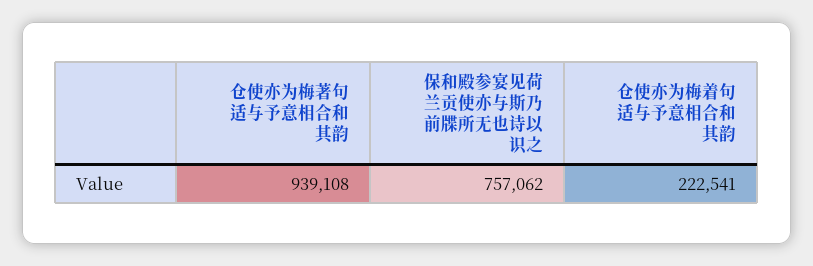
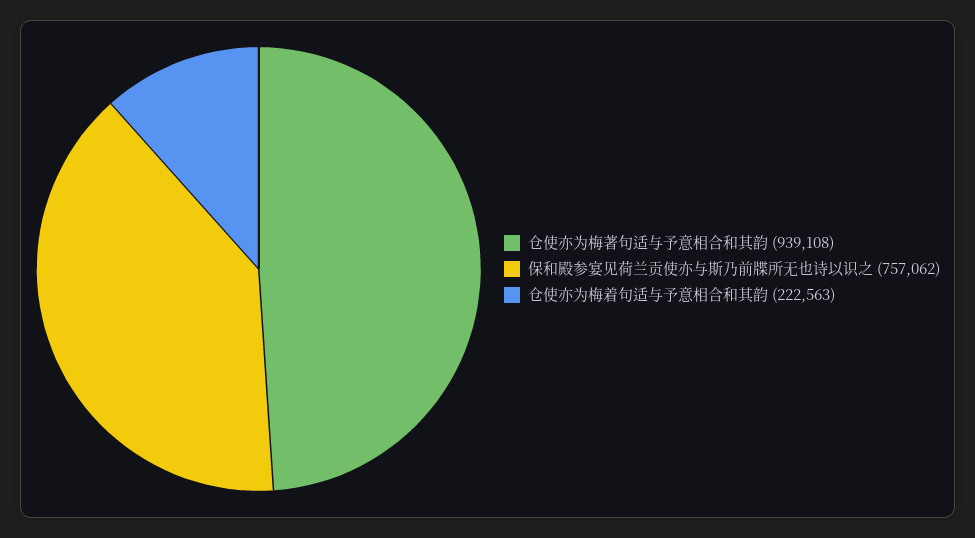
  {
    "仓使亦为梅著句适与予意相合和其韵": 939108,
    "保和殿参宴见荷兰贡使亦与斯乃前牒所无也诗以识之": 757062,
-   "仓使亦为梅着句适与予意相合和其韵": 222541
+   "仓使亦为梅着句适与予意相合和其韵": 222563
  }

